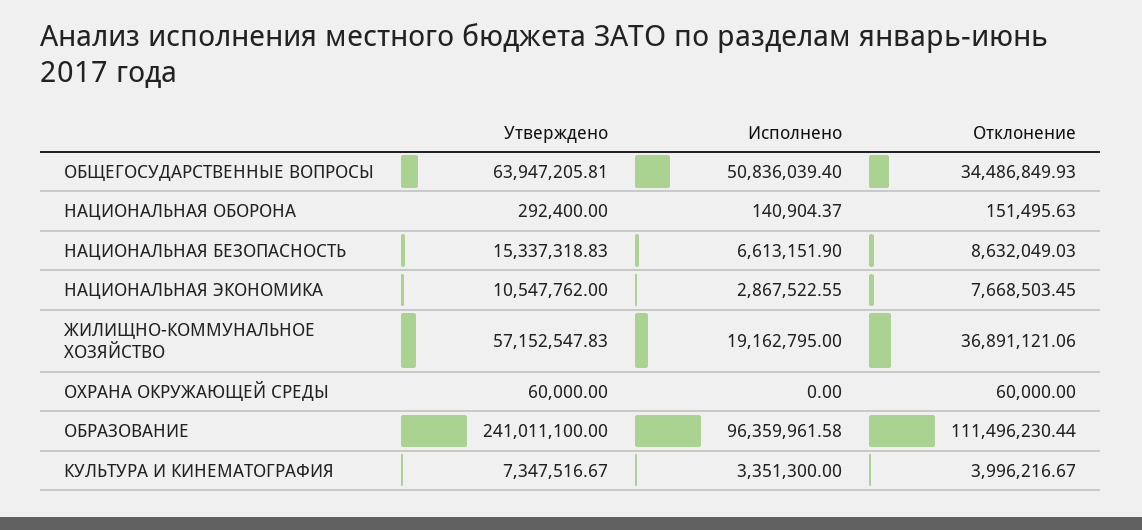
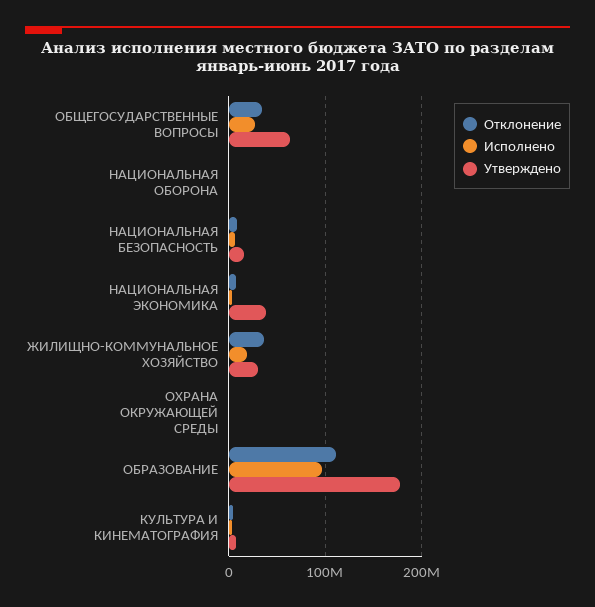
  {
    "Утверждено": {
      "ОБЩЕГОСУДАРСТВЕННЫЕ ВОПРОСЫ": 63947205.81,
      "НАЦИОНАЛЬНАЯ ОБОРОНА": 292400,
      "НАЦИОНАЛЬНАЯ БЕЗОПАСНОСТЬ": 15337318.83,
-     "НАЦИОНАЛЬНАЯ ЭКОНОМИКА": 10547762,
+     "НАЦИОНАЛЬНАЯ ЭКОНОМИКА": 40000000,
-     "ЖИЛИЩНО-КОММУНАЛЬНОЕ ХОЗЯЙСТВО": 57152547.83,
+     "ЖИЛИЩНО-КОММУНАЛЬНОЕ ХОЗЯЙСТВО": 30000000,
      "ОХРАНА ОКРУЖАЮЩЕЙ СРЕДЫ": 60000,
-     "ОБРАЗОВАНИЕ": 241011100,
+     "ОБРАЗОВАНИЕ": 180000000,
      "КУЛЬТУРА И КИНЕМАТОГРАФИЯ": 7347516.67
    },
    "Исполнено": {
-     "ОБЩЕГОСУДАРСТВЕННЫЕ ВОПРОСЫ": 50836039.4,
+     "ОБЩЕГОСУДАРСТВЕННЫЕ ВОПРОСЫ": 30000000,
      "НАЦИОНАЛЬНАЯ ОБОРОНА": 140904.37,
      "НАЦИОНАЛЬНАЯ БЕЗОПАСНОСТЬ": 6613151.9,
      "НАЦИОНАЛЬНАЯ ЭКОНОМИКА": 2867522.55,
      "ЖИЛИЩНО-КОММУНАЛЬНОЕ ХОЗЯЙСТВО": 19162795,
      "ОХРАНА ОКРУЖАЮЩЕЙ СРЕДЫ": 0,
      "ОБРАЗОВАНИЕ": 96359961.58,
      "КУЛЬТУРА И КИНЕМАТОГРАФИЯ": 3351300
    },
    "Отклонение": {
      "ОБЩЕГОСУДАРСТВЕННЫЕ ВОПРОСЫ": 34486849.93,
      "НАЦИОНАЛЬНАЯ ОБОРОНА": 151495.63,
      "НАЦИОНАЛЬНАЯ БЕЗОПАСНОСТЬ": 8632049.03,
      "НАЦИОНАЛЬНАЯ ЭКОНОМИКА": 7668503.45,
      "ЖИЛИЩНО-КОММУНАЛЬНОЕ ХОЗЯЙСТВО": 36891121.06,
      "ОХРАНА ОКРУЖАЮЩЕЙ СРЕДЫ": 60000,
      "ОБРАЗОВАНИЕ": 111496230.44,
      "КУЛЬТУРА И КИНЕМАТОГРАФИЯ": 3996216.67
    }
  }

